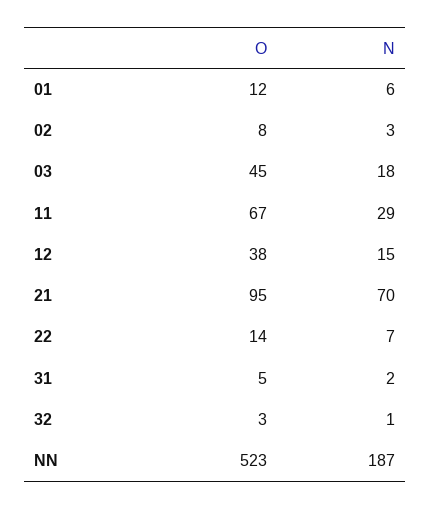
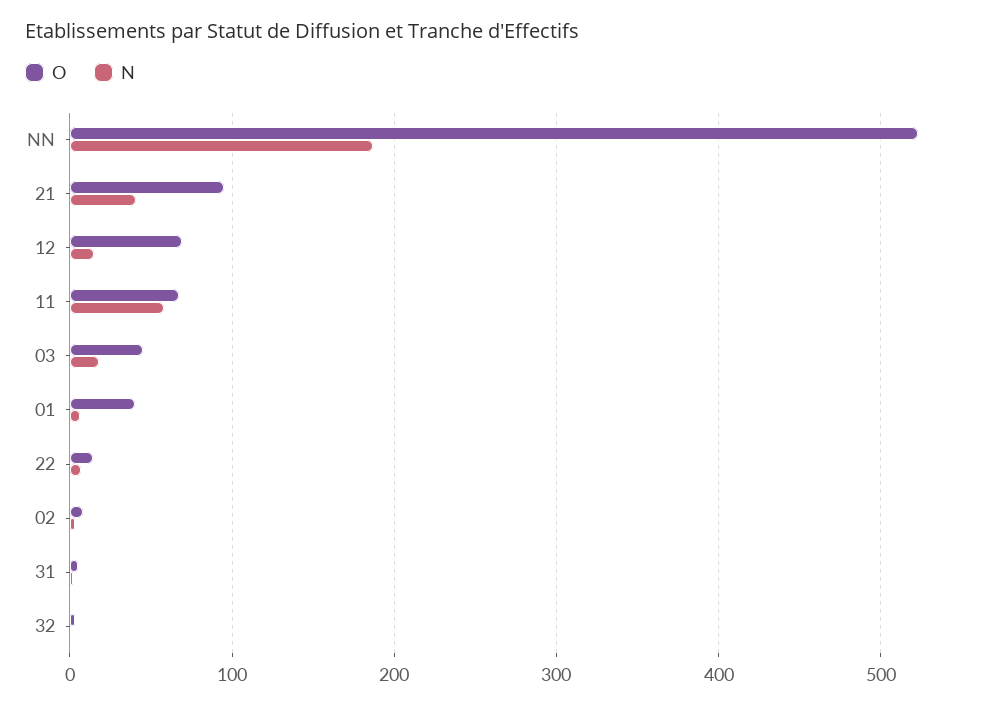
  {
    "O": {
-     "01": 12,
+     "01": 40,
      "02": 8,
      "03": 45,
      "11": 67,
-     "12": 38,
+     "12": 70,
      "21": 95,
      "22": 14,
      "31": 5,
      "32": 3,
      "NN": 523
    },
    "N": {
      "01": 6,
      "02": 3,
      "03": 18,
-     "11": 29,
+     "11": 60,
      "12": 15,
-     "21": 70,
+     "21": 40,
      "22": 7,
      "31": 2,
      "32": 1,
      "NN": 187
    }
  }

